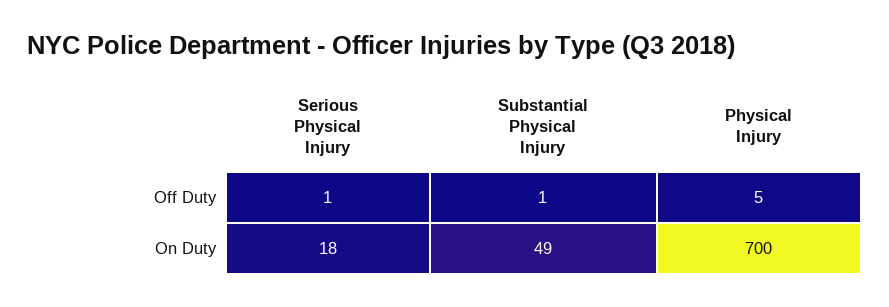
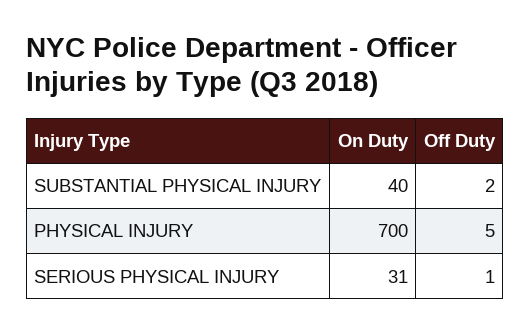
  {
    "Serious Physical Injury": {
      "Off Duty": 1,
-     "On Duty": 18
+     "On Duty": 31
    },
    "Substantial Physical Injury": {
-     "Off Duty": 1,
+     "Off Duty": 2,
-     "On Duty": 49
+     "On Duty": 40
    },
    "Physical Injury": {
      "Off Duty": 5,
      "On Duty": 700
    }
  }

